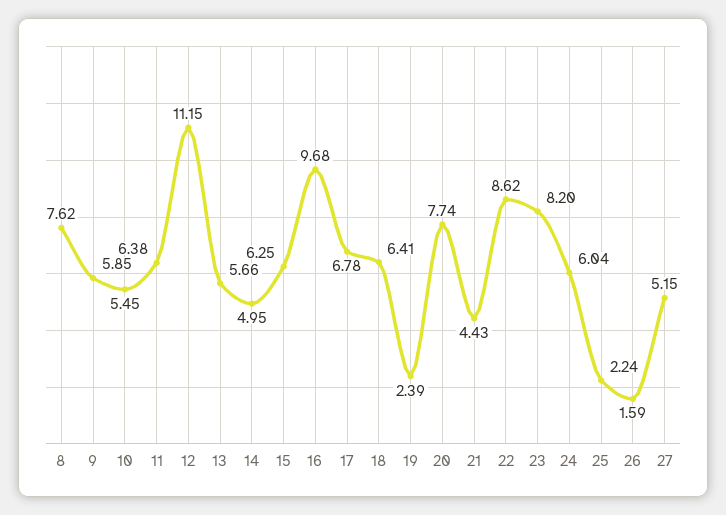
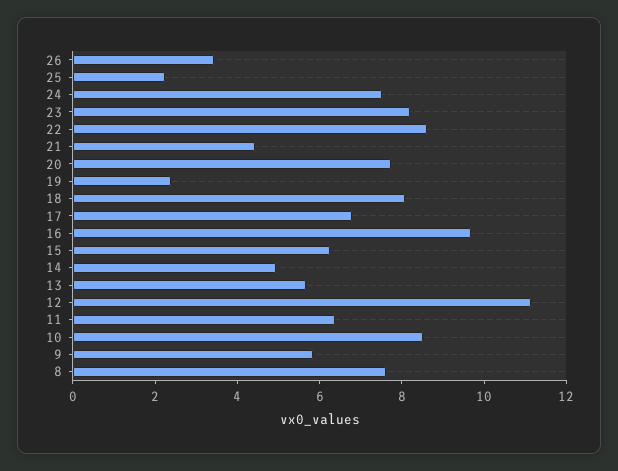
  {
    "8": 7.62,
    "9": 5.85,
-   "10": 5.45,
+   "10": 8.5,
    "11": 6.38,
    "12": 11.15,
    "13": 5.66,
    "14": 4.95,
    "15": 6.25,
    "16": 9.68,
    "17": 6.78,
-   "18": 6.41,
+   "18": 8,
    "19": 2.39,
    "20": 7.74,
    "21": 4.43,
    "22": 8.62,
    "23": 8.2,
-   "24": 6.04,
+   "24": 7.5,
    "25": 2.24,
-   "26": 1.59,
+   "26": 3.5
-   "27": 5.15
  }

